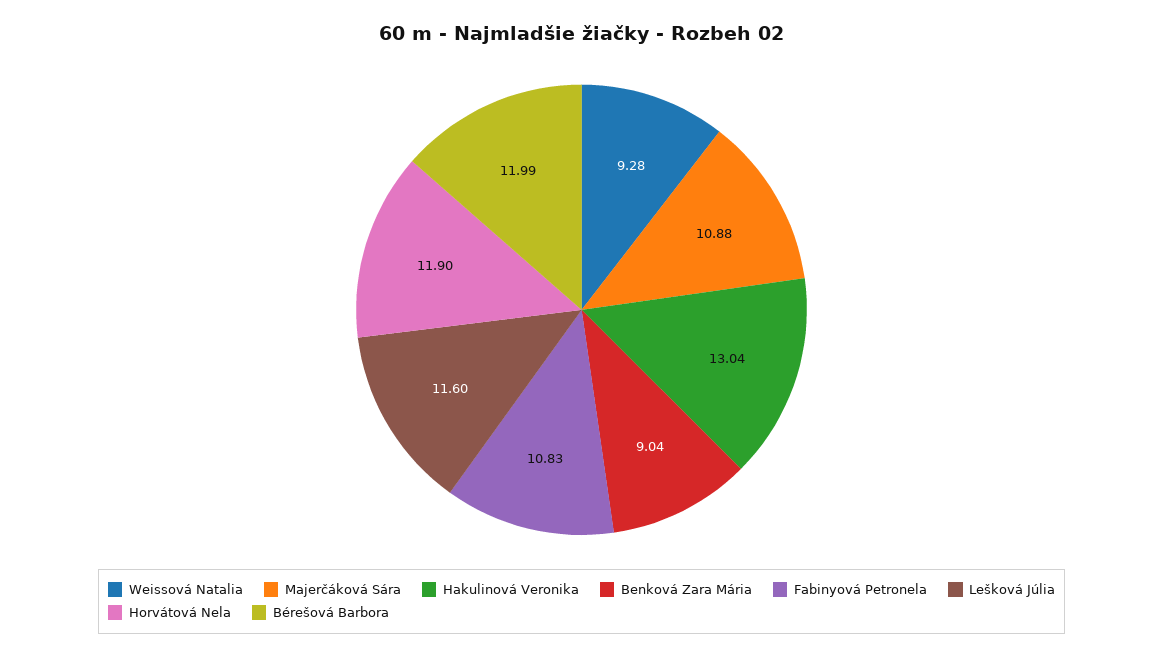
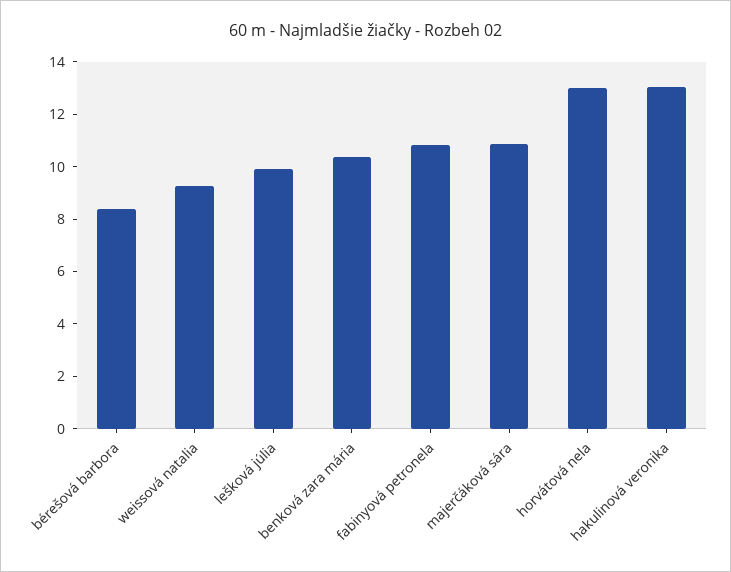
  {
    "Weissová Natalia": 9.28,
    "Majerčáková Sára": 10.88,
    "Hakulinová Veronika": 13.04,
-   "Benková Zara Mária": 9.04,
+   "Benková Zara Mária": 10.5,
    "Fabinyová Petronela": 10.83,
-   "Lešková Júlia": 11.6,
+   "Lešková Júlia": 10,
-   "Horvátová Nela": 11.9,
+   "Horvátová Nela": 13,
-   "Bérešová Barbora": 11.99
+   "Bérešová Barbora": 8.5
  }

